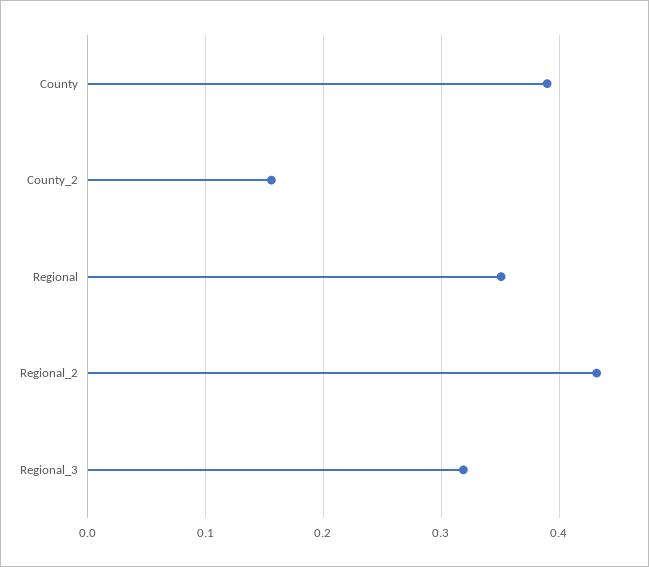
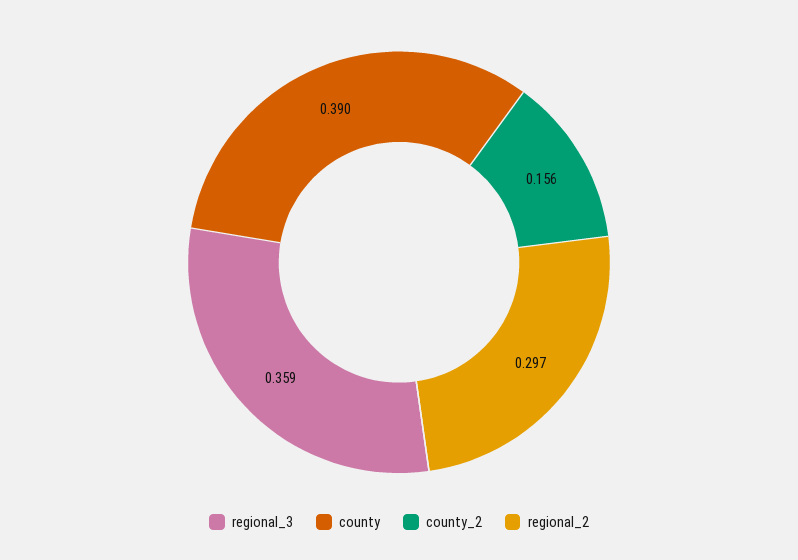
  {
    "County": 0.39,
    "County_2": 0.156,
-   "Regional": 0.35,
-   "Regional_2": 0.43,
+   "Regional_2": 0.297,
-   "Regional_3": 0.32
+   "Regional_3": 0.359
  }

